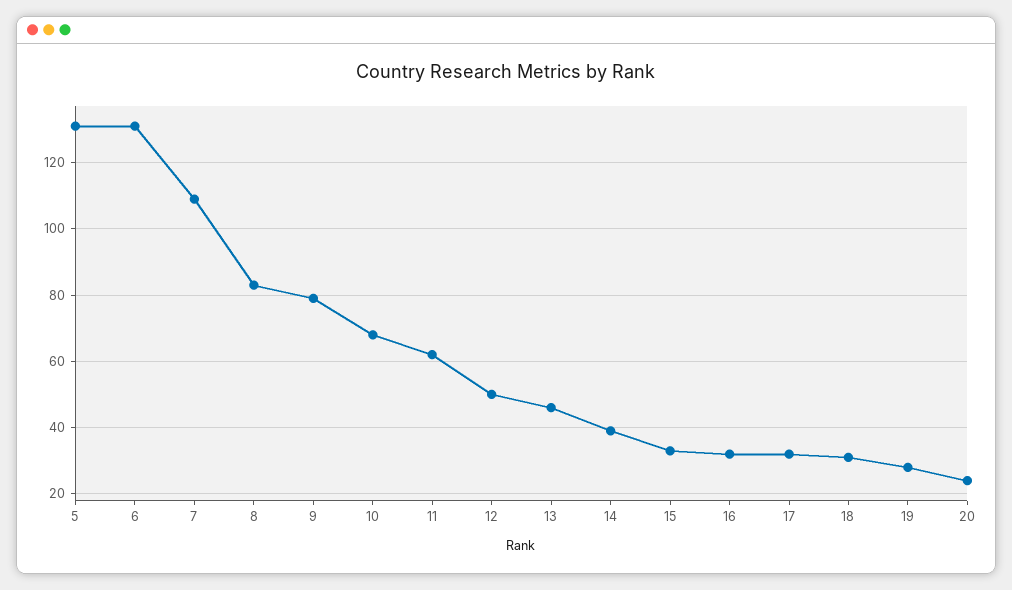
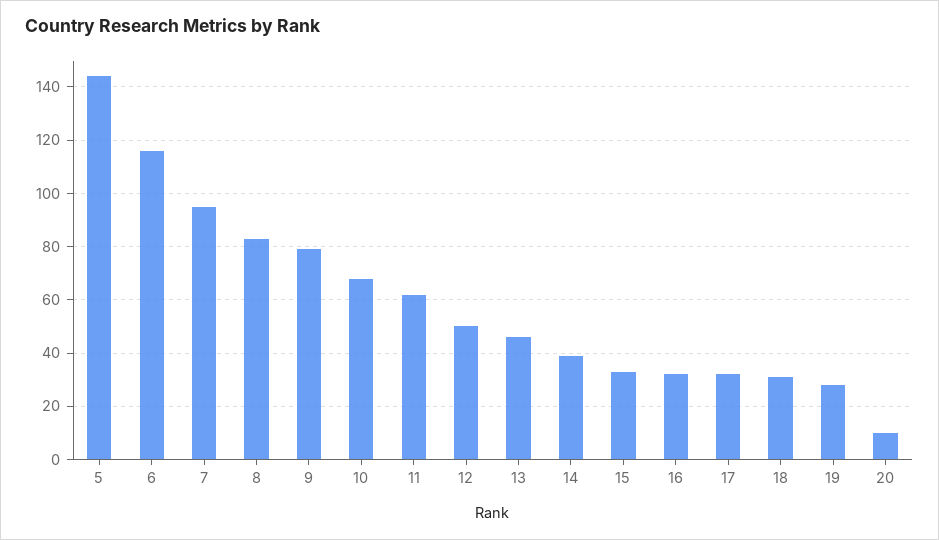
  {
-   "5": 130,
+   "5": 145,
-   "6": 130,
+   "6": 115,
-   "7": 110,
+   "7": 95,
    "8": 85,
    "9": 80,
    "10": 70,
    "11": 60,
    "12": 50,
    "13": 45,
    "14": 40,
    "15": 35,
    "16": 30,
    "17": 30,
    "18": 30,
    "19": 30,
-   "20": 25
+   "20": 10
  }

